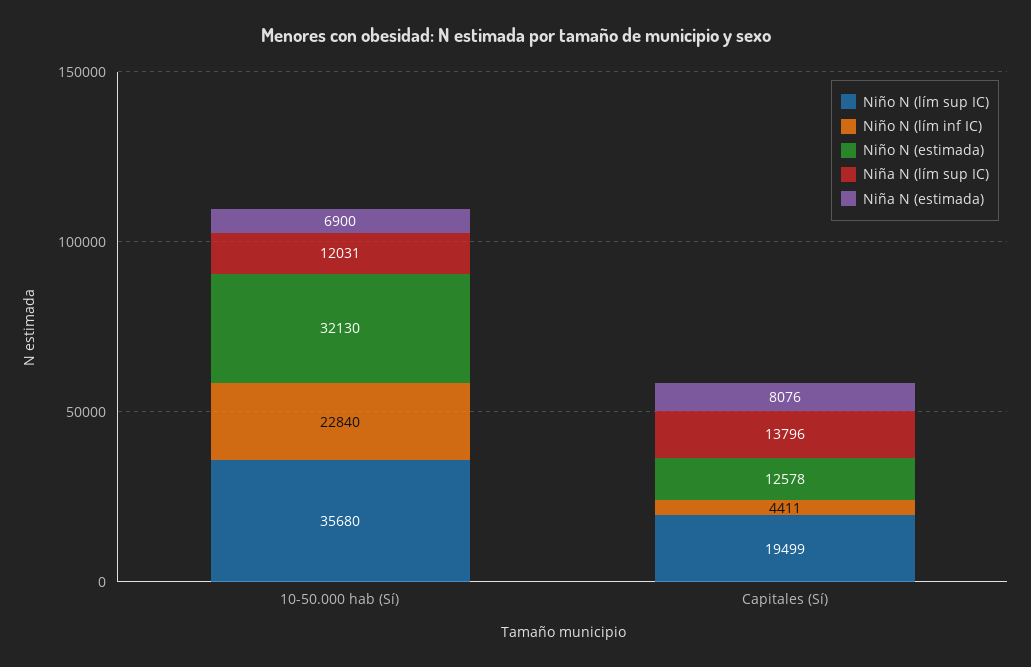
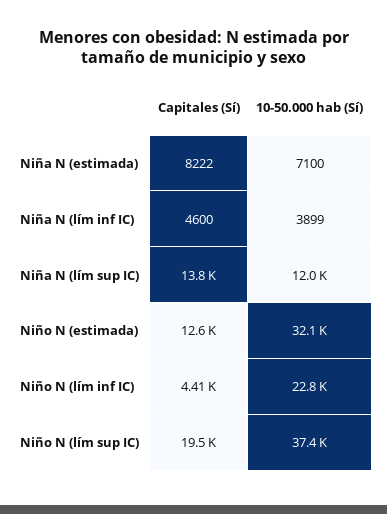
  {
    "Niño N (lím sup IC)": {
-     "10-50.000 hab (Sí)": 35680,
+     "10-50.000 hab (Sí)": 37400,
      "Capitales (Sí)": 19499
    },
    "Niño N (lím inf IC)": {
      "10-50.000 hab (Sí)": 22840,
      "Capitales (Sí)": 4411
    },
    "Niño N (estimada)": {
      "10-50.000 hab (Sí)": 32130,
      "Capitales (Sí)": 12578
    },
    "Niña N (lím sup IC)": {
      "10-50.000 hab (Sí)": 12031,
      "Capitales (Sí)": 13796
    },
    "Niña N (estimada)": {
-     "10-50.000 hab (Sí)": 6900,
+     "10-50.000 hab (Sí)": 7100,
-     "Capitales (Sí)": 8076
+     "Capitales (Sí)": 8222
-   }
+   },
+   "Niña N (lím inf IC)": {
+     "Capitales (Sí)": 4600,
+     "10-50.000 hab (Sí)": 3899
+   }
  }

